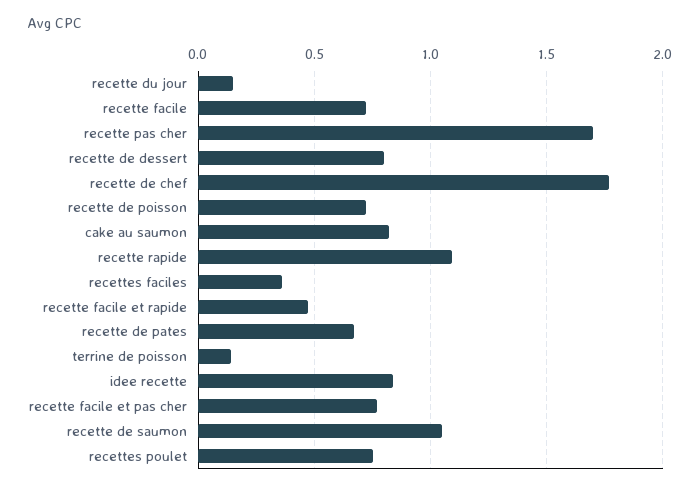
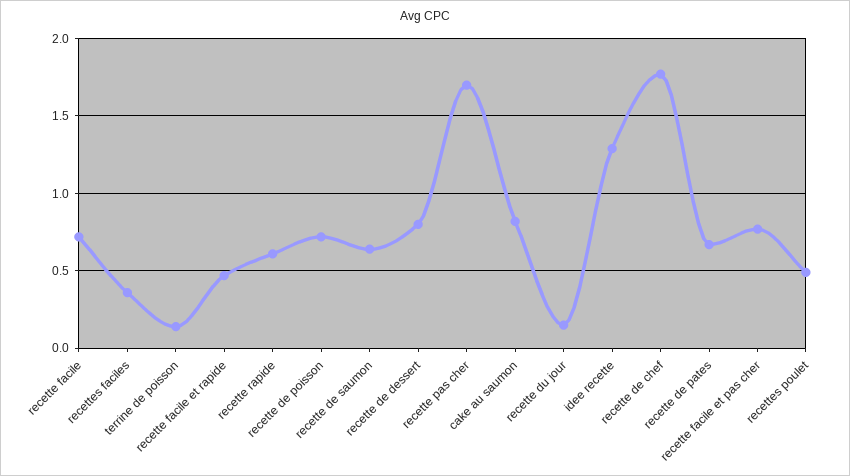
  {
    "recette du jour": 0.15,
    "recette facile": 0.7,
    "recette pas cher": 1.7,
    "recette de dessert": 0.8,
    "recette de chef": 1.75,
    "recette de poisson": 0.7,
    "cake au saumon": 0.8,
-   "recette rapide": 1.1,
+   "recette rapide": 0.6,
    "recettes faciles": 0.35,
    "recette facile et rapide": 0.45,
    "recette de pates": 0.65,
    "terrine de poisson": 0.15,
-   "idee recette": 0.85,
+   "idee recette": 1.3,
    "recette facile et pas cher": 0.75,
-   "recette de saumon": 1.05,
+   "recette de saumon": 0.65,
-   "recettes poulet": 0.75
+   "recettes poulet": 0.5
  }

